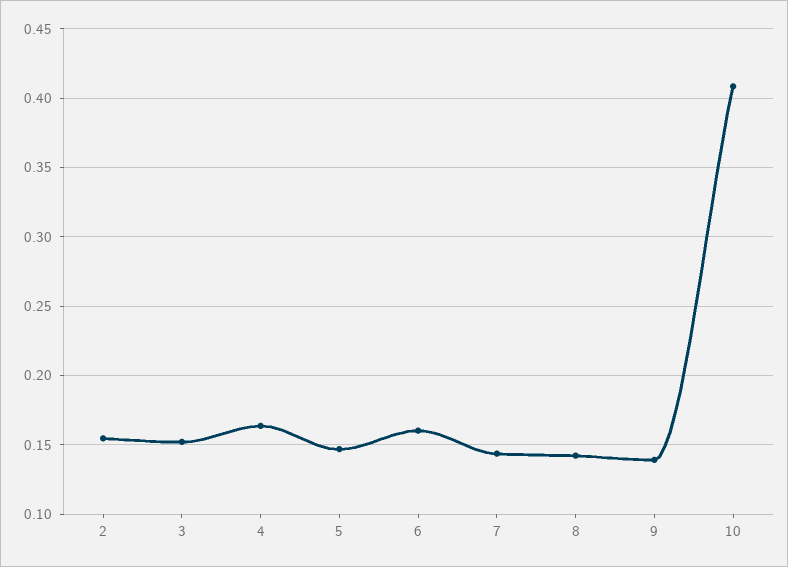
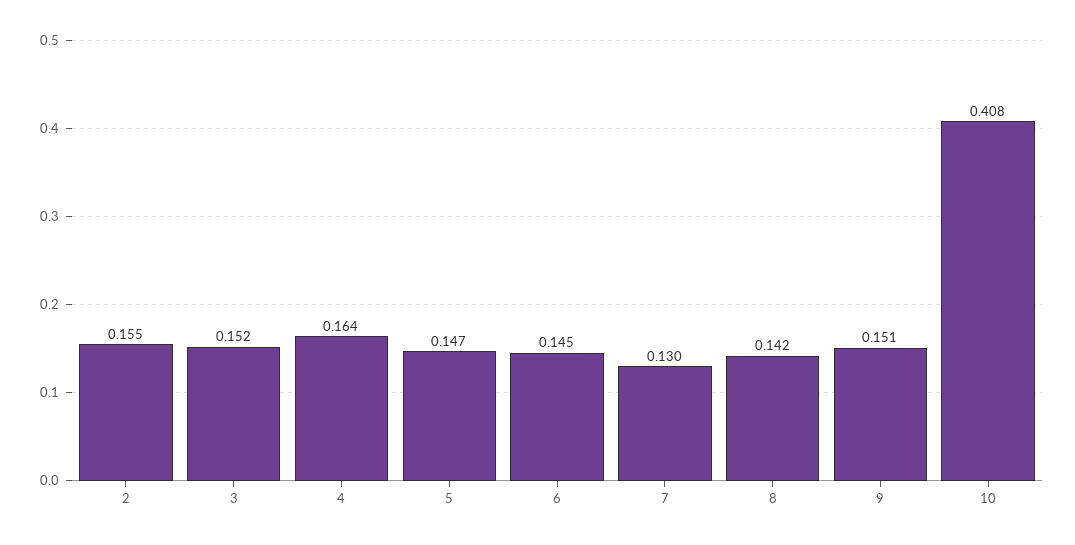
  {
    "2": 0.155,
    "3": 0.152,
    "4": 0.164,
    "5": 0.147,
-   "6": 0.16,
+   "6": 0.145,
-   "7": 0.145,
+   "7": 0.13,
    "8": 0.142,
-   "9": 0.14,
+   "9": 0.151,
    "10": 0.408
  }

